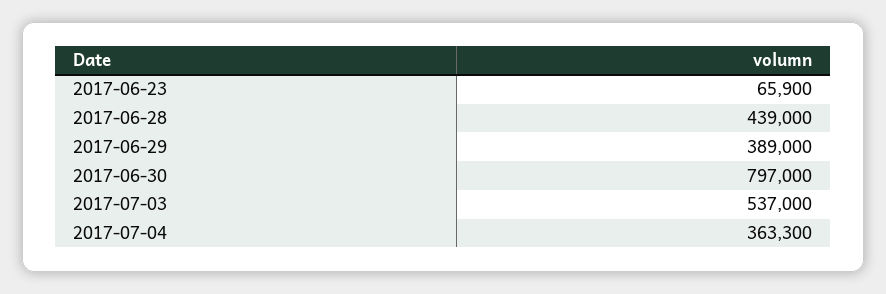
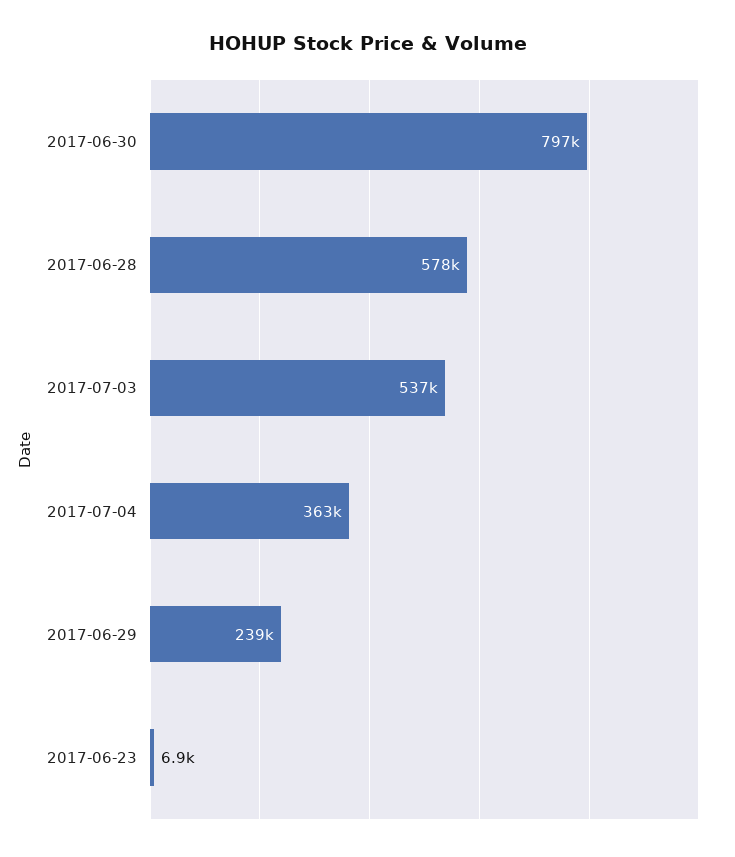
  {
-   "2017-06-23": 65900,
+   "2017-06-23": 6900,
-   "2017-06-28": 439000,
+   "2017-06-28": 578000,
-   "2017-06-29": 389000,
+   "2017-06-29": 239000,
    "2017-06-30": 797000,
    "2017-07-03": 537000,
    "2017-07-04": 363300
  }

